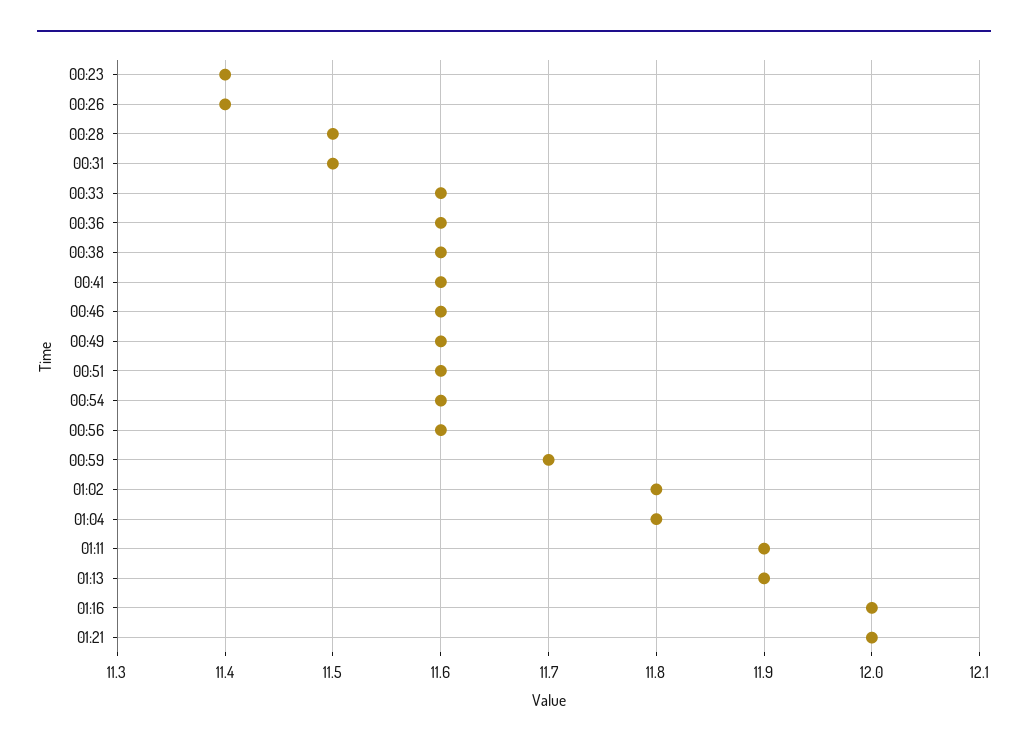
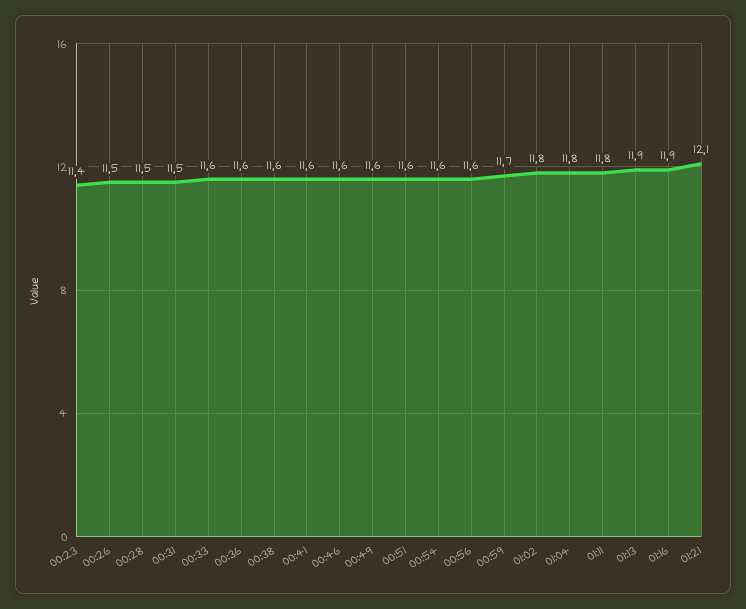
  {
    "00:23": 11.4,
-   "00:26": 11.4,
+   "00:26": 11.5,
    "00:28": 11.5,
    "00:31": 11.5,
    "00:33": 11.6,
    "00:36": 11.6,
    "00:38": 11.6,
    "00:41": 11.6,
    "00:46": 11.6,
    "00:49": 11.6,
    "00:51": 11.6,
    "00:54": 11.6,
    "00:56": 11.6,
    "00:59": 11.7,
    "01:02": 11.8,
    "01:04": 11.8,
-   "01:11": 11.9,
+   "01:11": 11.8,
    "01:13": 11.9,
-   "01:16": 12,
+   "01:16": 11.9,
-   "01:21": 12
+   "01:21": 12.1
  }

